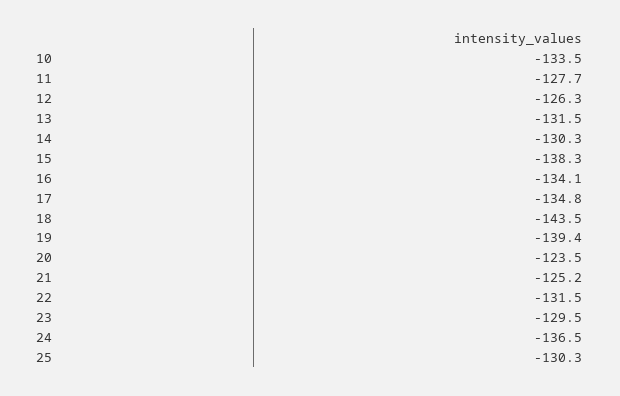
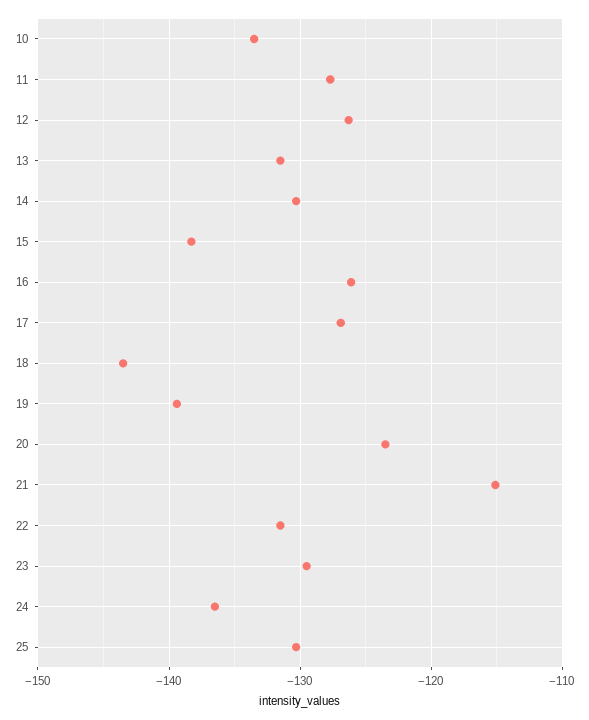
  {
    "10": -133.5,
    "11": -127.7,
    "12": -126.3,
    "13": -131.5,
    "14": -130.3,
    "15": -138.3,
-   "16": -134.1,
+   "16": -126,
-   "17": -134.8,
+   "17": -127,
    "18": -143.5,
    "19": -139.4,
    "20": -123.5,
-   "21": -125.2,
+   "21": -115,
    "22": -131.5,
    "23": -129.5,
    "24": -136.5,
    "25": -130.3
  }

